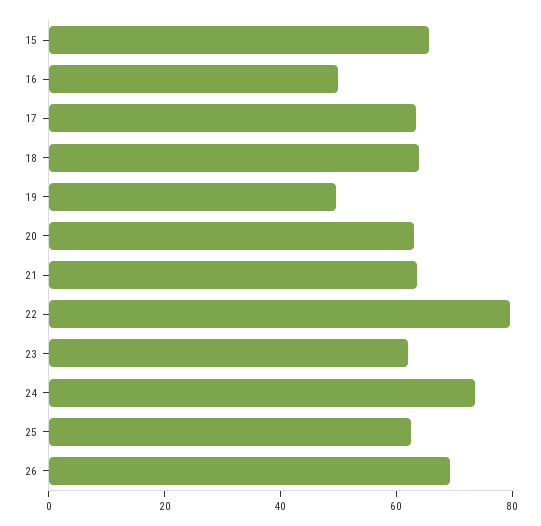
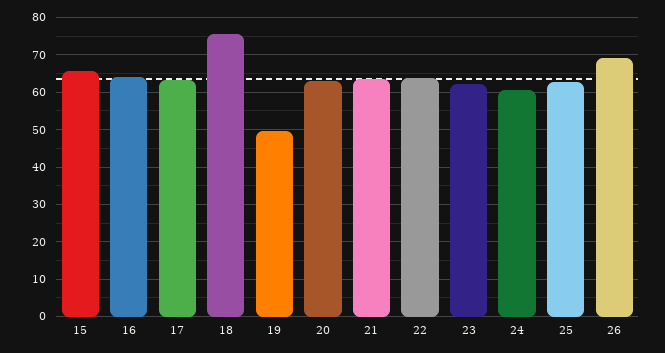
  {
    "15": 66,
-   "16": 50,
+   "16": 64,
    "17": 64,
-   "18": 65,
+   "18": 76,
    "19": 50,
    "20": 64,
    "21": 64,
-   "22": 80,
+   "22": 64,
    "23": 62,
-   "24": 75,
+   "24": 60,
    "25": 62,
    "26": 70
  }

